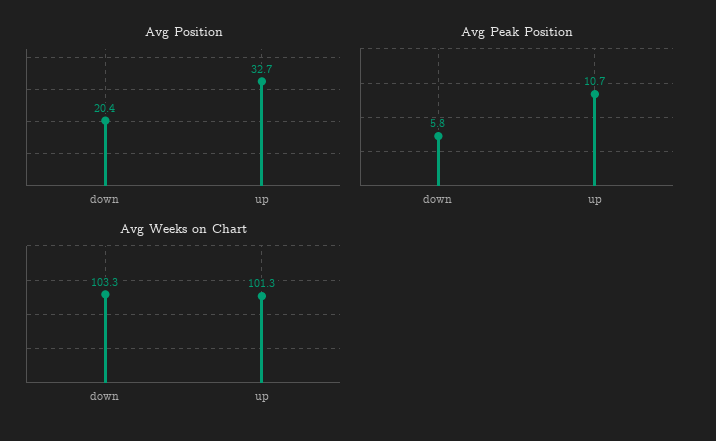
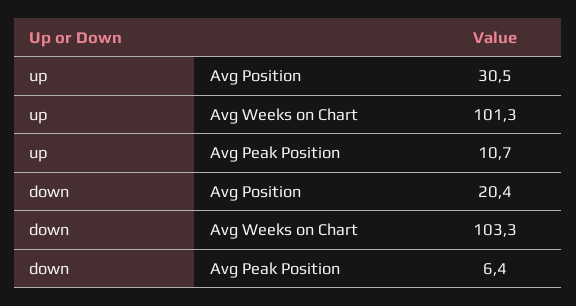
  {
    "Avg Position": {
      "down": 20.4,
-     "up": 32.7
+     "up": 30.5
    },
    "Avg Peak Position": {
-     "down": 5.8,
+     "down": 6.4,
      "up": 10.7
    },
    "Avg Weeks on Chart": {
      "down": 103.3,
      "up": 101.3
    }
  }

